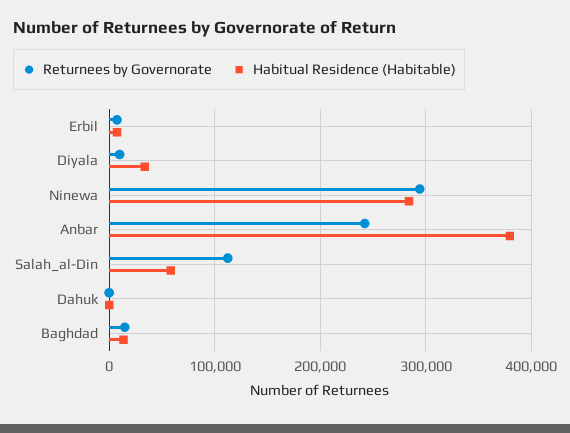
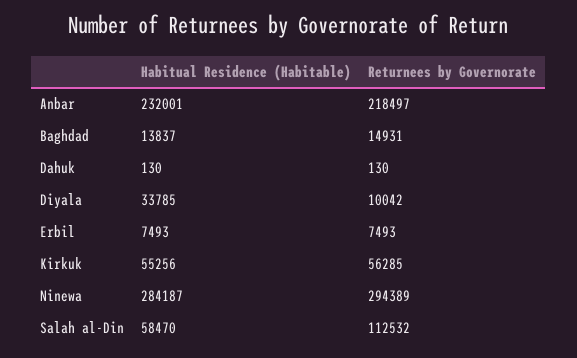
  {
    "Returnees by Governorate": {
      "Erbil": 7493,
      "Diyala": 10042,
      "Ninewa": 294389,
-     "Anbar": 240000,
+     "Anbar": 218497,
      "Salah_al-Din": 112532,
      "Dahuk": 130,
-     "Baghdad": 14931
+     "Baghdad": 14931,
+     "Kirkuk": 56285
    },
    "Habitual Residence (Habitable)": {
      "Erbil": 7493,
      "Diyala": 33785,
      "Ninewa": 284187,
-     "Anbar": 380000,
+     "Anbar": 232001,
      "Salah_al-Din": 58470,
      "Dahuk": 130,
-     "Baghdad": 13837
+     "Baghdad": 13837,
+     "Kirkuk": 55256
    }
  }

